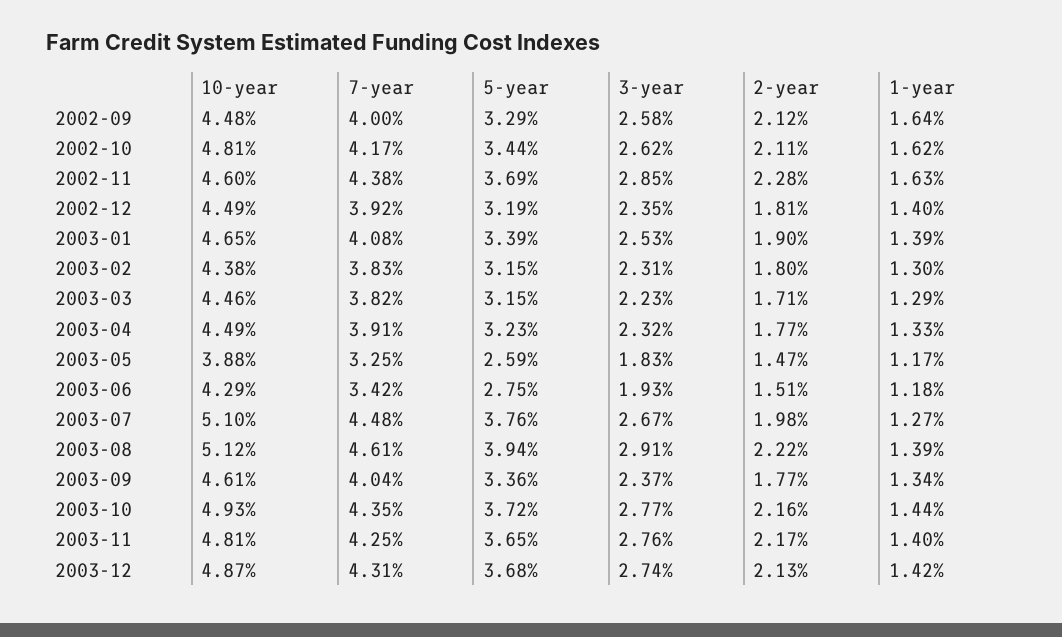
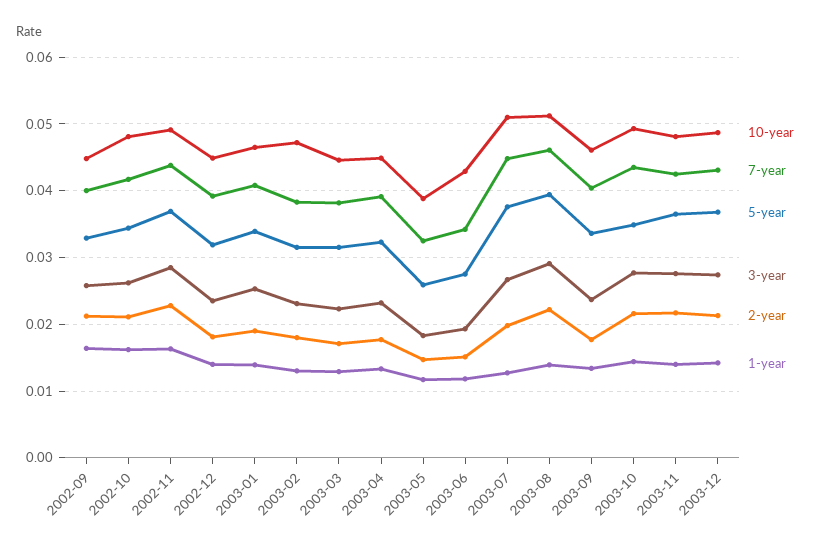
  {
    "10-year": {
      "2002-09": 0.0448,
      "2002-10": 0.0481,
-     "2002-11": 0.046,
+     "2002-11": 0.049,
      "2002-12": 0.0449,
      "2003-01": 0.0465,
-     "2003-02": 0.0438,
+     "2003-02": 0.047,
      "2003-03": 0.0446,
      "2003-04": 0.0449,
      "2003-05": 0.0388,
      "2003-06": 0.0429,
      "2003-07": 0.051,
      "2003-08": 0.0512,
      "2003-09": 0.0461,
      "2003-10": 0.0493,
      "2003-11": 0.0481,
      "2003-12": 0.0487
    },
    "7-year": {
      "2002-09": 0.04,
      "2002-10": 0.0417,
      "2002-11": 0.0438,
      "2002-12": 0.0392,
      "2003-01": 0.0408,
      "2003-02": 0.0383,
      "2003-03": 0.0382,
      "2003-04": 0.0391,
      "2003-05": 0.0325,
      "2003-06": 0.0342,
      "2003-07": 0.0448,
      "2003-08": 0.0461,
      "2003-09": 0.0404,
      "2003-10": 0.0435,
      "2003-11": 0.0425,
      "2003-12": 0.0431
    },
    "5-year": {
      "2002-09": 0.0329,
      "2002-10": 0.0344,
      "2002-11": 0.0369,
      "2002-12": 0.0319,
      "2003-01": 0.0339,
      "2003-02": 0.0315,
      "2003-03": 0.0315,
      "2003-04": 0.0323,
      "2003-05": 0.0259,
      "2003-06": 0.0275,
      "2003-07": 0.0376,
      "2003-08": 0.0394,
      "2003-09": 0.0336,
-     "2003-10": 0.0372,
+     "2003-10": 0.035,
      "2003-11": 0.0365,
      "2003-12": 0.0368
    },
    "3-year": {
      "2002-09": 0.0258,
      "2002-10": 0.0262,
      "2002-11": 0.0285,
      "2002-12": 0.0235,
      "2003-01": 0.0253,
      "2003-02": 0.0231,
      "2003-03": 0.0223,
      "2003-04": 0.0232,
      "2003-05": 0.0183,
      "2003-06": 0.0193,
      "2003-07": 0.0267,
      "2003-08": 0.0291,
      "2003-09": 0.0237,
      "2003-10": 0.0277,
      "2003-11": 0.0276,
      "2003-12": 0.0274
    },
    "2-year": {
      "2002-09": 0.0212,
      "2002-10": 0.0211,
      "2002-11": 0.0228,
      "2002-12": 0.0181,
      "2003-01": 0.019,
      "2003-02": 0.018,
      "2003-03": 0.0171,
      "2003-04": 0.0177,
      "2003-05": 0.0147,
      "2003-06": 0.0151,
      "2003-07": 0.0198,
      "2003-08": 0.0222,
      "2003-09": 0.0177,
      "2003-10": 0.0216,
      "2003-11": 0.0217,
      "2003-12": 0.0213
    },
    "1-year": {
      "2002-09": 0.0164,
      "2002-10": 0.0162,
      "2002-11": 0.0163,
      "2002-12": 0.014,
      "2003-01": 0.0139,
      "2003-02": 0.013,
      "2003-03": 0.0129,
      "2003-04": 0.0133,
      "2003-05": 0.0117,
      "2003-06": 0.0118,
      "2003-07": 0.0127,
      "2003-08": 0.0139,
      "2003-09": 0.0134,
      "2003-10": 0.0144,
      "2003-11": 0.014,
      "2003-12": 0.0142
    }
  }

